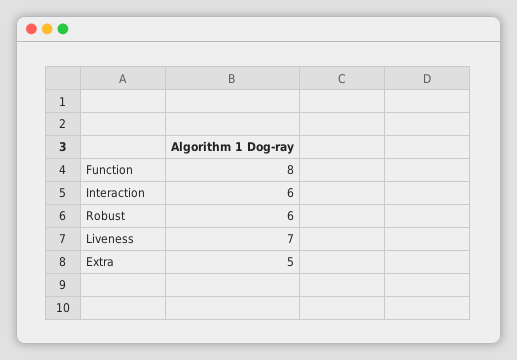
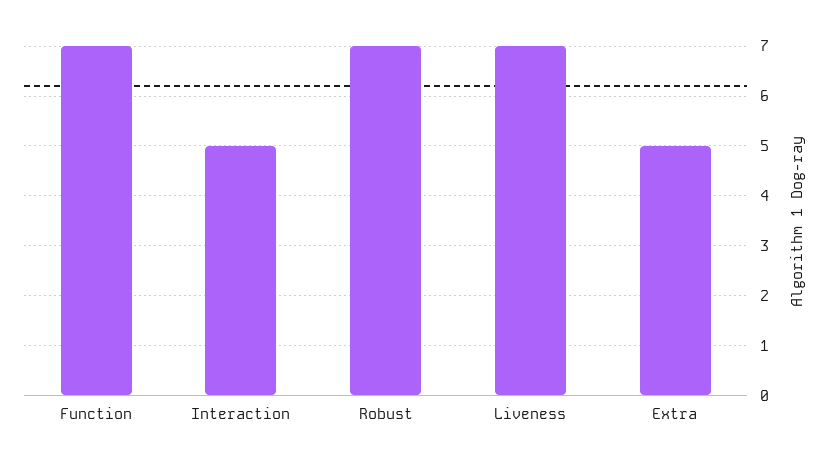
  {
-   "Function": 8,
+   "Function": 7,
-   "Interaction": 6,
+   "Interaction": 5,
-   "Robust": 6,
+   "Robust": 7,
    "Liveness": 7,
    "Extra": 5
  }

